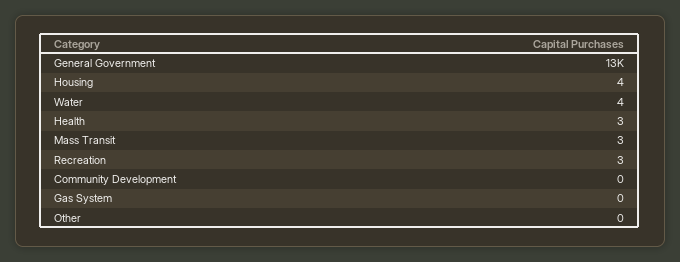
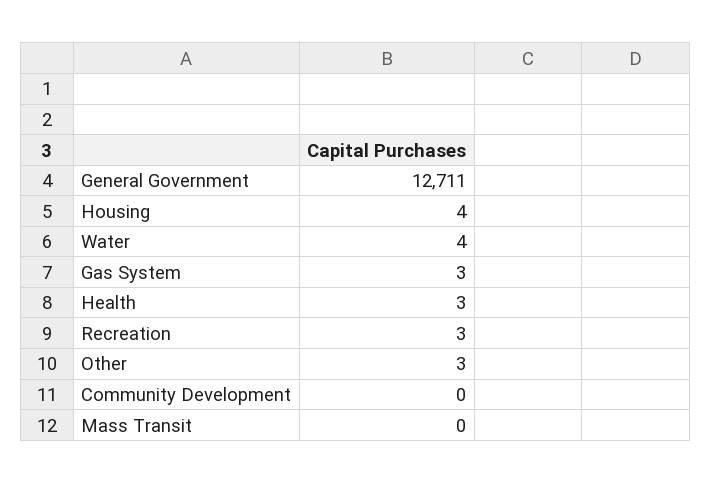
  {
    "General Government": 12711,
    "Housing": 4,
    "Water": 4,
    "Health": 3,
-   "Mass Transit": 3,
+   "Mass Transit": 0,
    "Recreation": 3,
    "Community Development": 0,
-   "Gas System": 0,
+   "Gas System": 3,
-   "Other": 0
+   "Other": 3
  }

